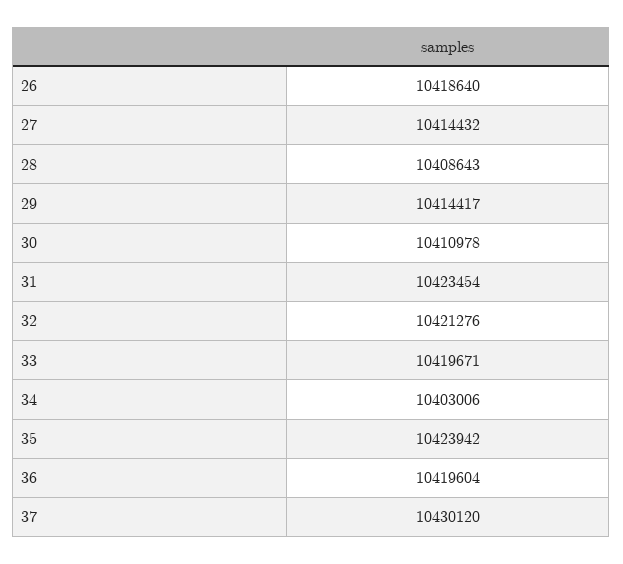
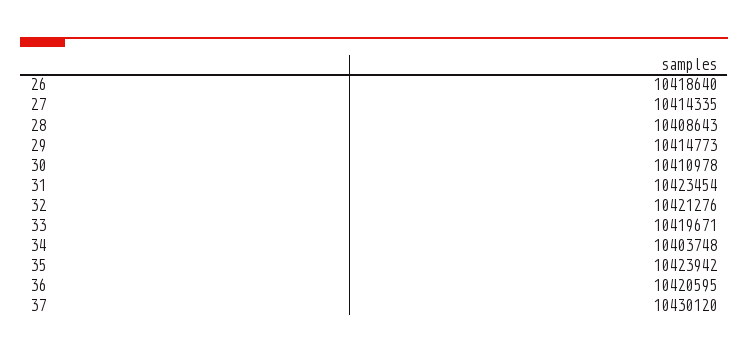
  {
    "26": 10418640,
-   "27": 10414432,
+   "27": 10414335,
    "28": 10408643,
-   "29": 10414417,
+   "29": 10414773,
    "30": 10410978,
    "31": 10423454,
    "32": 10421276,
    "33": 10419671,
-   "34": 10403006,
+   "34": 10403748,
    "35": 10423942,
-   "36": 10419604,
+   "36": 10420595,
    "37": 10430120
  }

